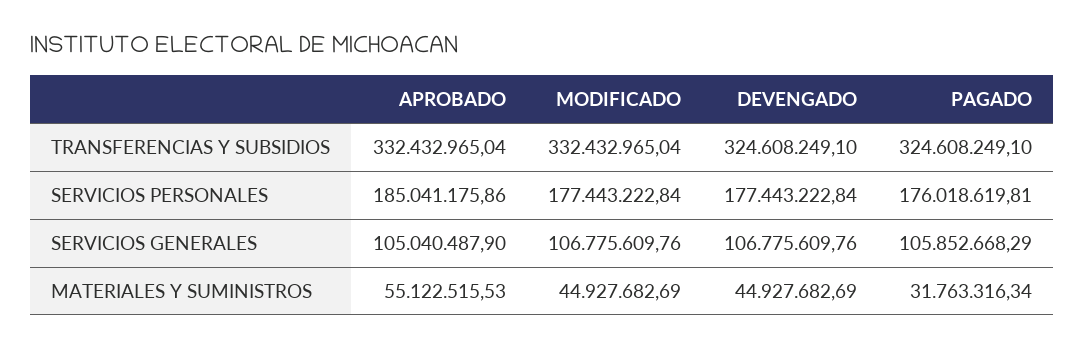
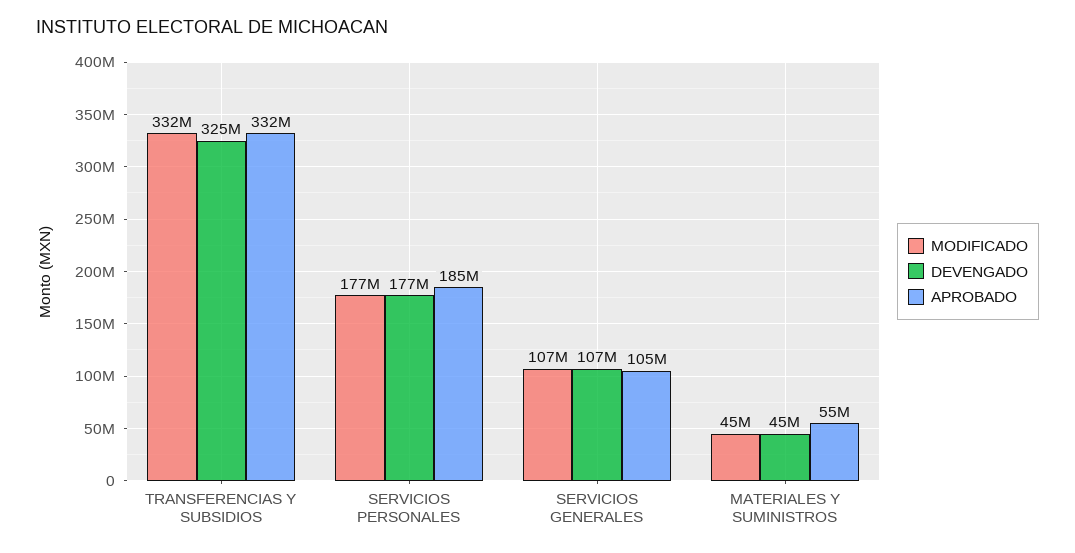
  {
    "APROBADO": {
      "TRANSFERENCIAS Y SUBSIDIOS": 332432965.04,
      "SERVICIOS PERSONALES": 185041175.86,
      "SERVICIOS GENERALES": 105040487.9,
      "MATERIALES Y SUMINISTROS": 55122515.53
    },
    "MODIFICADO": {
      "TRANSFERENCIAS Y SUBSIDIOS": 332432965.04,
      "SERVICIOS PERSONALES": 177443222.84,
      "SERVICIOS GENERALES": 106775609.76,
      "MATERIALES Y SUMINISTROS": 44927682.69
    },
    "DEVENGADO": {
      "TRANSFERENCIAS Y SUBSIDIOS": 324608249.1,
      "SERVICIOS PERSONALES": 177443222.84,
      "SERVICIOS GENERALES": 106775609.76,
      "MATERIALES Y SUMINISTROS": 44927682.69
-   },
+   }
-   "PAGADO": {
-     "TRANSFERENCIAS Y SUBSIDIOS": 324608249.1,
-     "SERVICIOS PERSONALES": 176018619.81,
-     "SERVICIOS GENERALES": 105852668.29,
-     "MATERIALES Y SUMINISTROS": 31763316.34
-   }
  }

